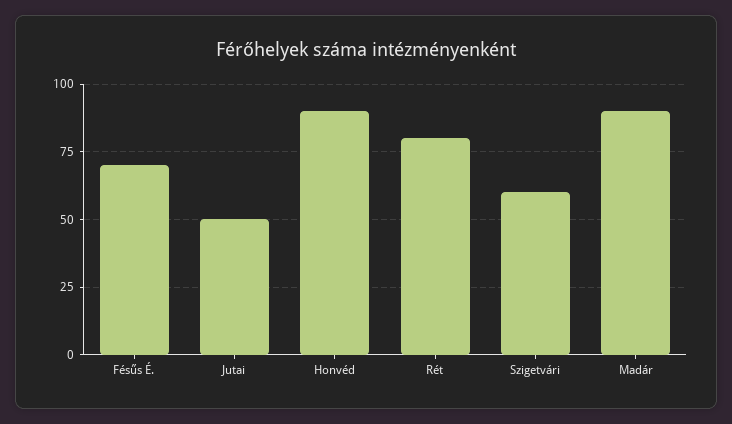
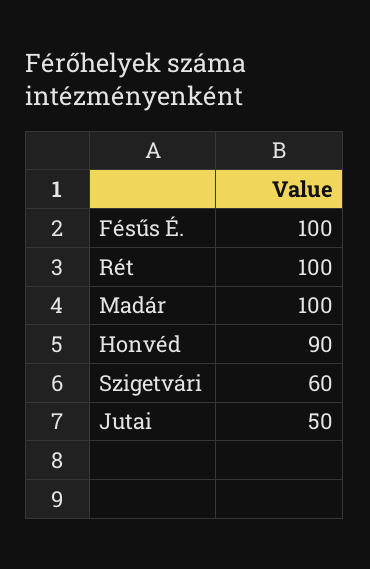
  {
-   "Fésűs É.": 70,
+   "Fésűs É.": 100,
    "Jutai": 50,
    "Honvéd": 90,
-   "Rét": 80,
+   "Rét": 100,
    "Szigetvári": 60,
-   "Madár": 90
+   "Madár": 100
  }

